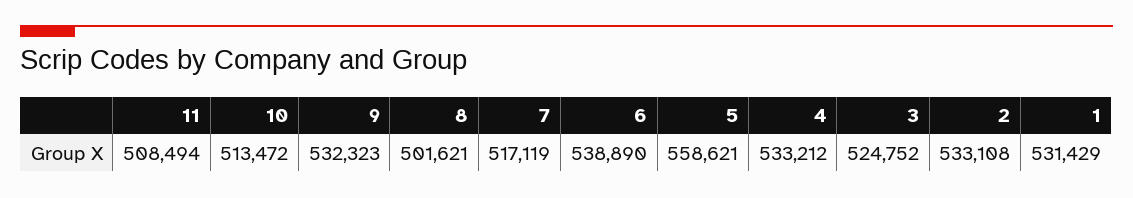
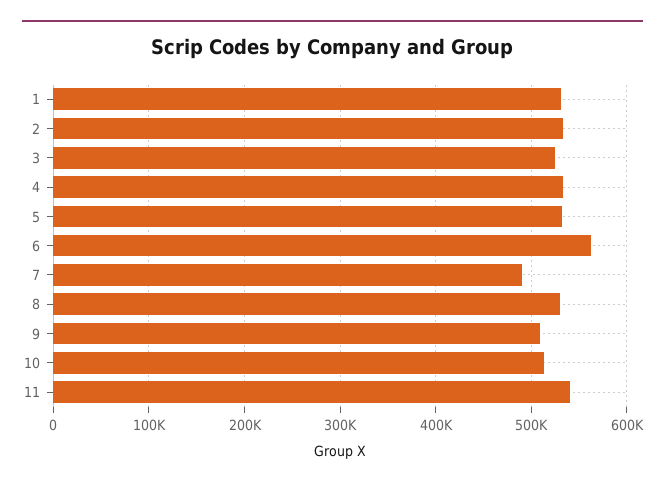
  {
-   "11": 508494,
+   "11": 540000,
    "10": 513472,
-   "9": 532323,
+   "9": 510000,
-   "8": 501621,
+   "8": 530000,
-   "7": 517119,
+   "7": 490000,
-   "6": 538890,
+   "6": 560000,
-   "5": 558621,
+   "5": 530000,
    "4": 533212,
    "3": 524752,
    "2": 533108,
    "1": 531429
  }

